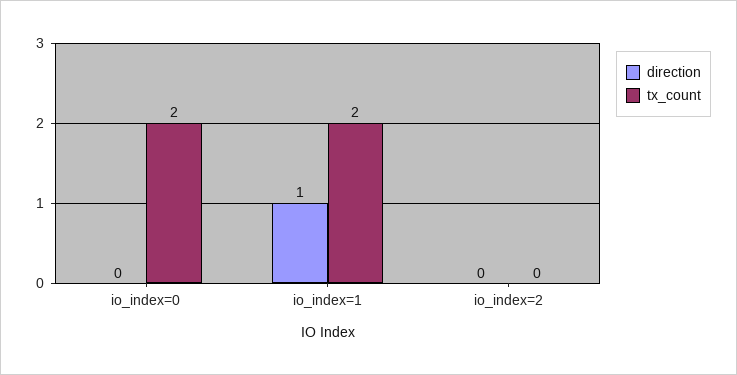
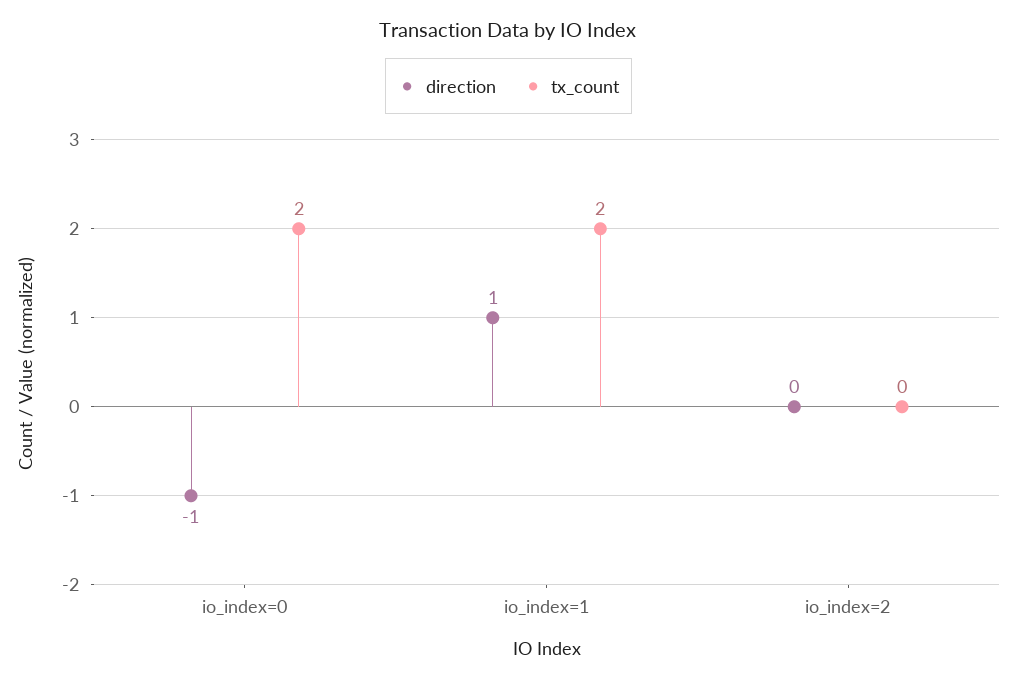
  {
    "direction": {
-     "io_index=0": 0,
+     "io_index=0": -1,
      "io_index=1": 1,
      "io_index=2": 0
    },
    "tx_count": {
      "io_index=0": 2,
      "io_index=1": 2,
      "io_index=2": 0
    }
  }

